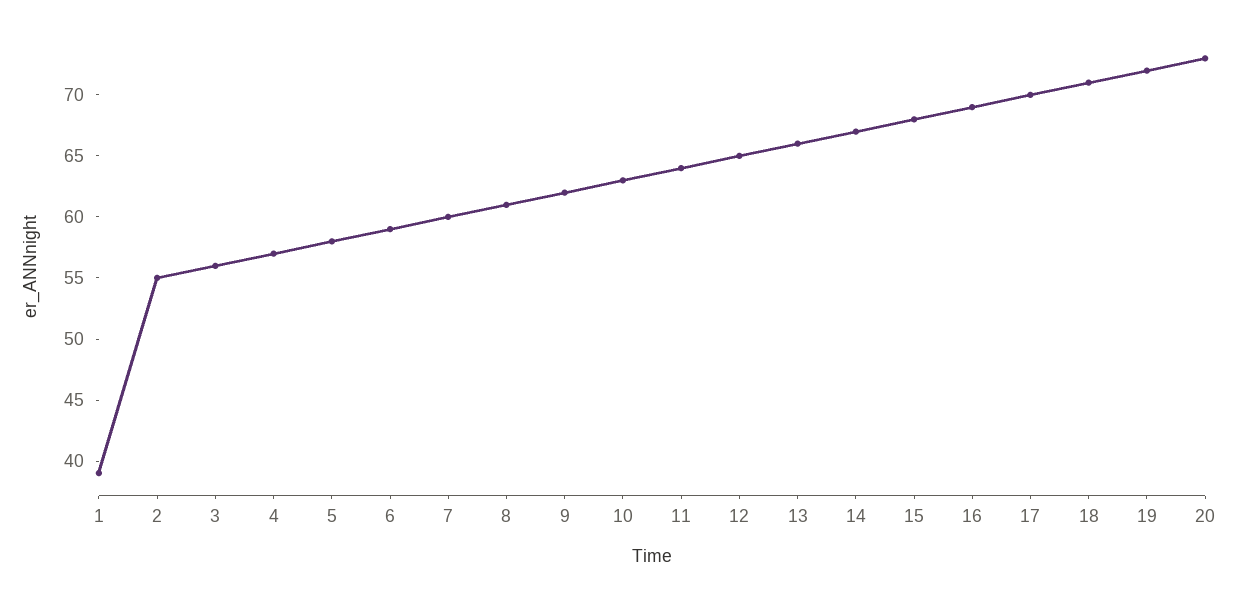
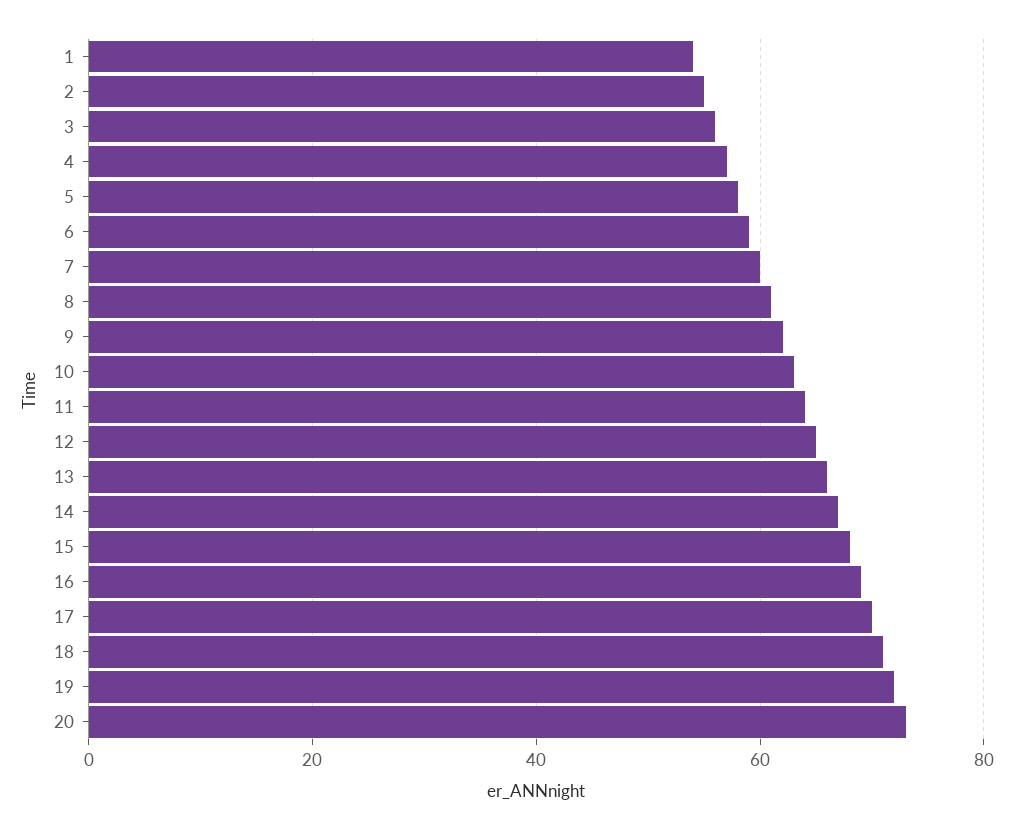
  {
-   "1": 39,
+   "1": 55,
    "2": 55,
    "3": 56,
    "4": 57,
    "5": 58,
    "6": 59,
    "7": 60,
    "8": 61,
    "9": 62,
    "10": 63,
    "11": 64,
    "12": 65,
    "13": 66,
    "14": 67,
    "15": 68,
    "16": 69,
    "17": 70,
    "18": 71,
    "19": 72,
    "20": 73
  }

